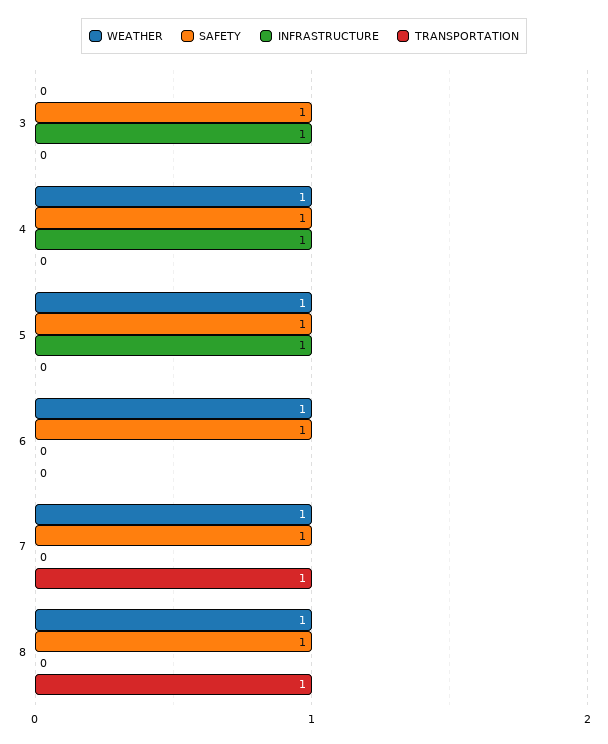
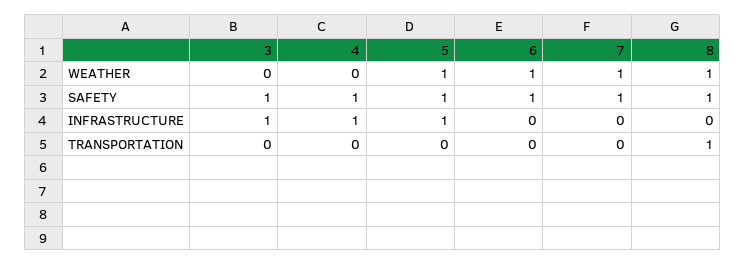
  {
    "WEATHER": {
      "3": 0,
-     "4": 1,
+     "4": 0,
      "5": 1,
      "6": 1,
      "7": 1,
      "8": 1
    },
    "SAFETY": {
      "3": 1,
      "4": 1,
      "5": 1,
      "6": 1,
      "7": 1,
      "8": 1
    },
    "INFRASTRUCTURE": {
      "3": 1,
      "4": 1,
      "5": 1,
      "6": 0,
      "7": 0,
      "8": 0
    },
    "TRANSPORTATION": {
      "3": 0,
      "4": 0,
      "5": 0,
      "6": 0,
-     "7": 1,
+     "7": 0,
      "8": 1
    }
  }

